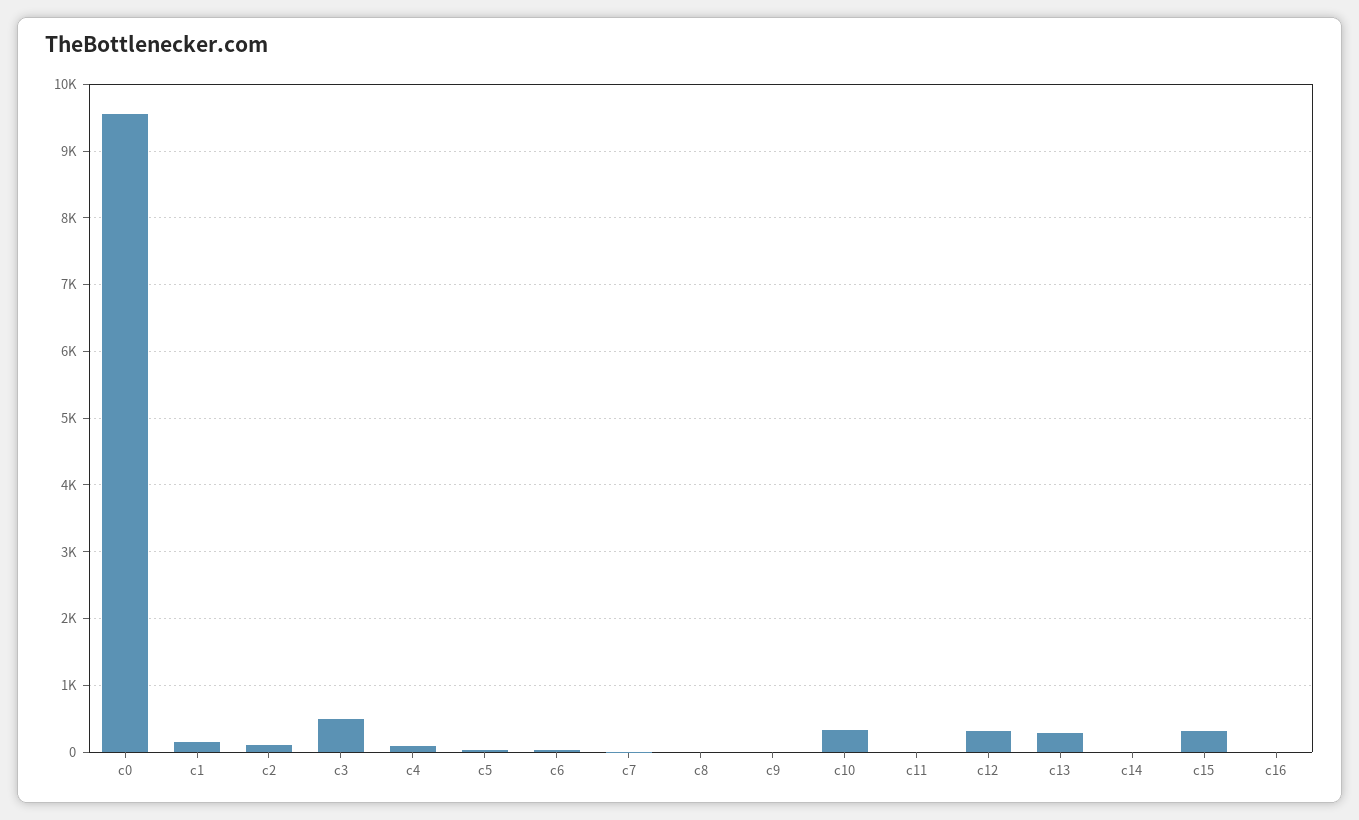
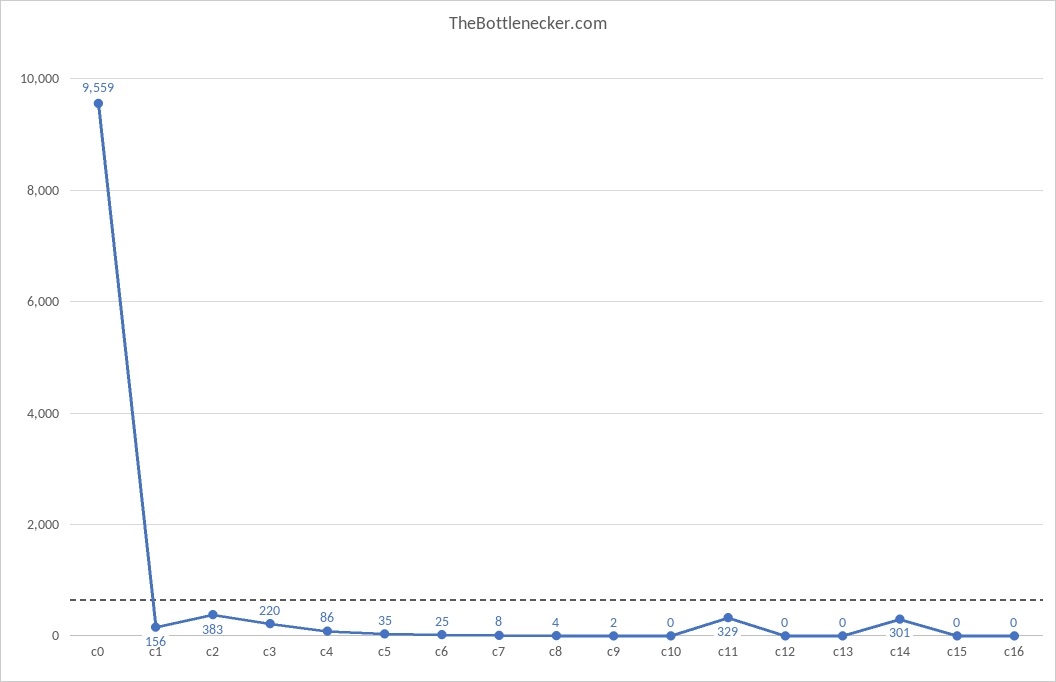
  {
    "c0": 9559,
    "c1": 156,
-   "c2": 100,
+   "c2": 383,
-   "c3": 500,
+   "c3": 220,
    "c4": 86,
    "c5": 35,
    "c6": 25,
    "c7": 8,
    "c8": 4,
    "c9": 2,
-   "c10": 300,
+   "c10": 0,
-   "c11": 0,
+   "c11": 329,
-   "c12": 300,
+   "c12": 0,
-   "c13": 300,
+   "c13": 0,
-   "c14": 0,
+   "c14": 301,
-   "c15": 300,
+   "c15": 0,
    "c16": 0
  }

